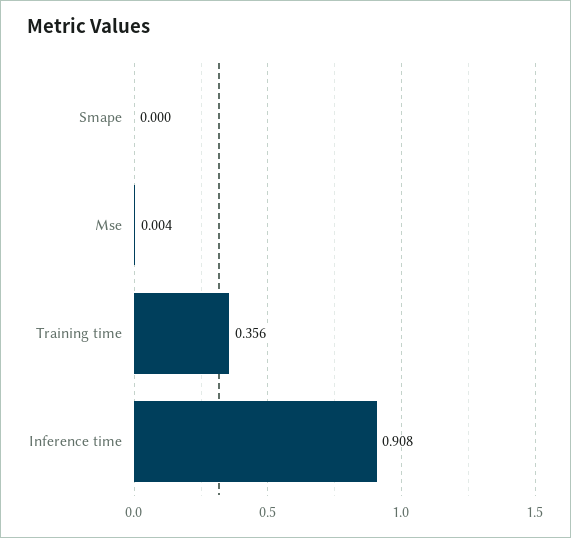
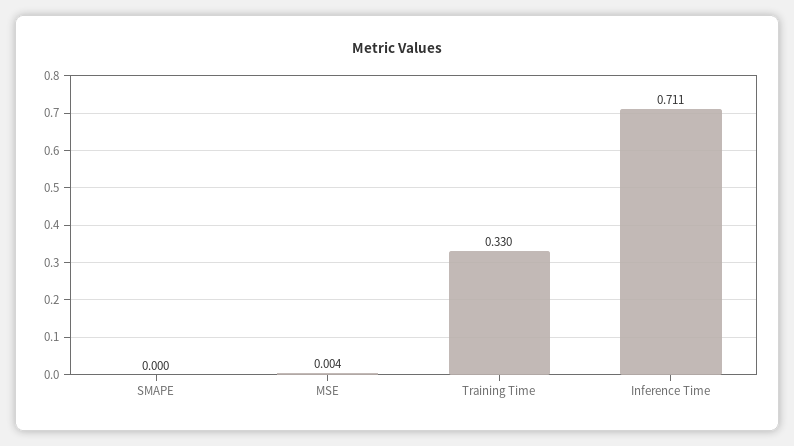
  {
    "Smape": 0,
    "Mse": 0.004,
-   "Training time": 0.356,
+   "Training time": 0.33,
-   "Inference time": 0.908
+   "Inference time": 0.711
  }

